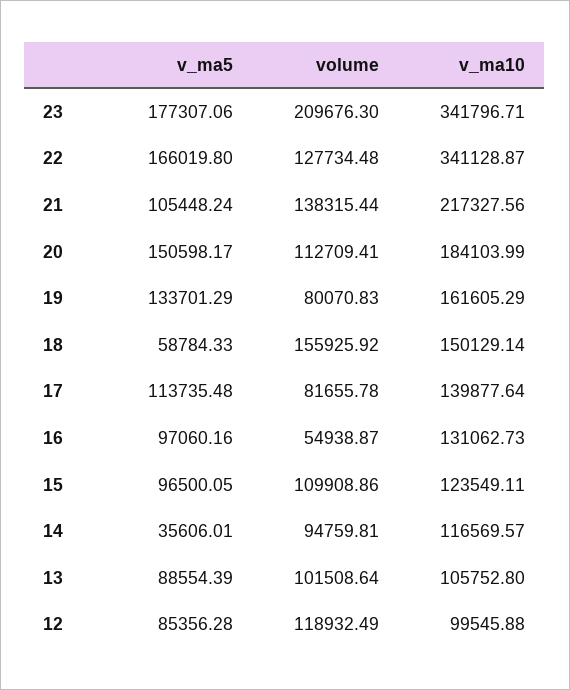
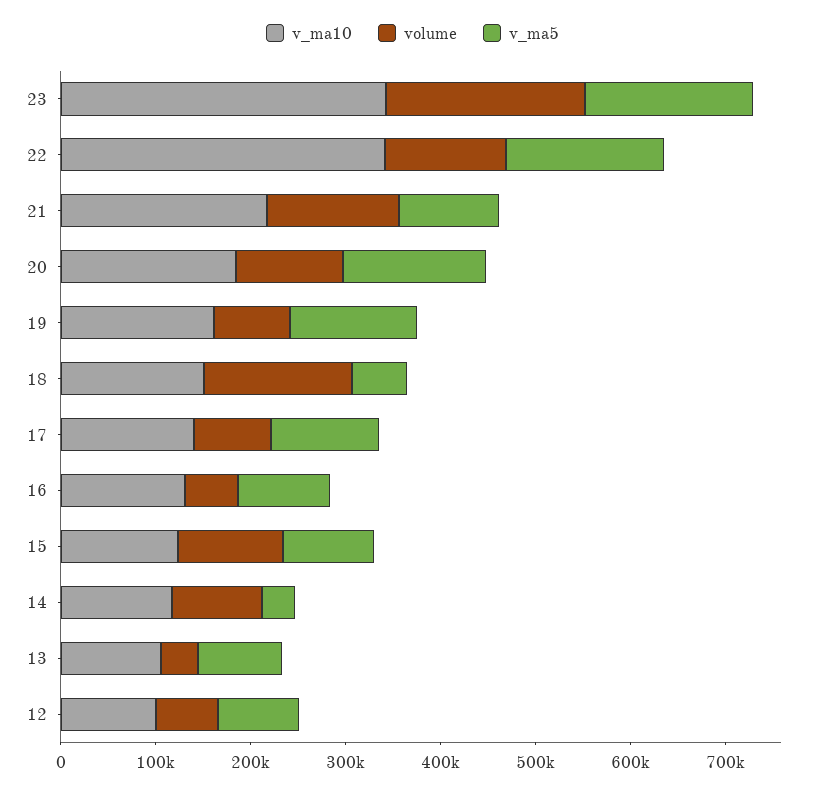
  {
    "v_ma5": {
      "23": 177307.06,
      "22": 166019.8,
      "21": 105448.24,
      "20": 150598.17,
      "19": 133701.29,
      "18": 58784.33,
      "17": 113735.48,
      "16": 97060.16,
      "15": 96500.05,
      "14": 35606.01,
      "13": 88554.39,
      "12": 85356.28
    },
    "volume": {
      "23": 209676.3,
      "22": 127734.48,
      "21": 138315.44,
      "20": 112709.41,
      "19": 80070.83,
      "18": 155925.92,
      "17": 81655.78,
      "16": 54938.87,
      "15": 109908.86,
      "14": 94759.81,
-     "13": 101508.64,
+     "13": 40000,
-     "12": 118932.49
+     "12": 60000
    },
    "v_ma10": {
      "23": 341796.71,
      "22": 341128.87,
      "21": 217327.56,
      "20": 184103.99,
      "19": 161605.29,
      "18": 150129.14,
      "17": 139877.64,
      "16": 131062.73,
      "15": 123549.11,
      "14": 116569.57,
      "13": 105752.8,
      "12": 99545.88
    }
  }

